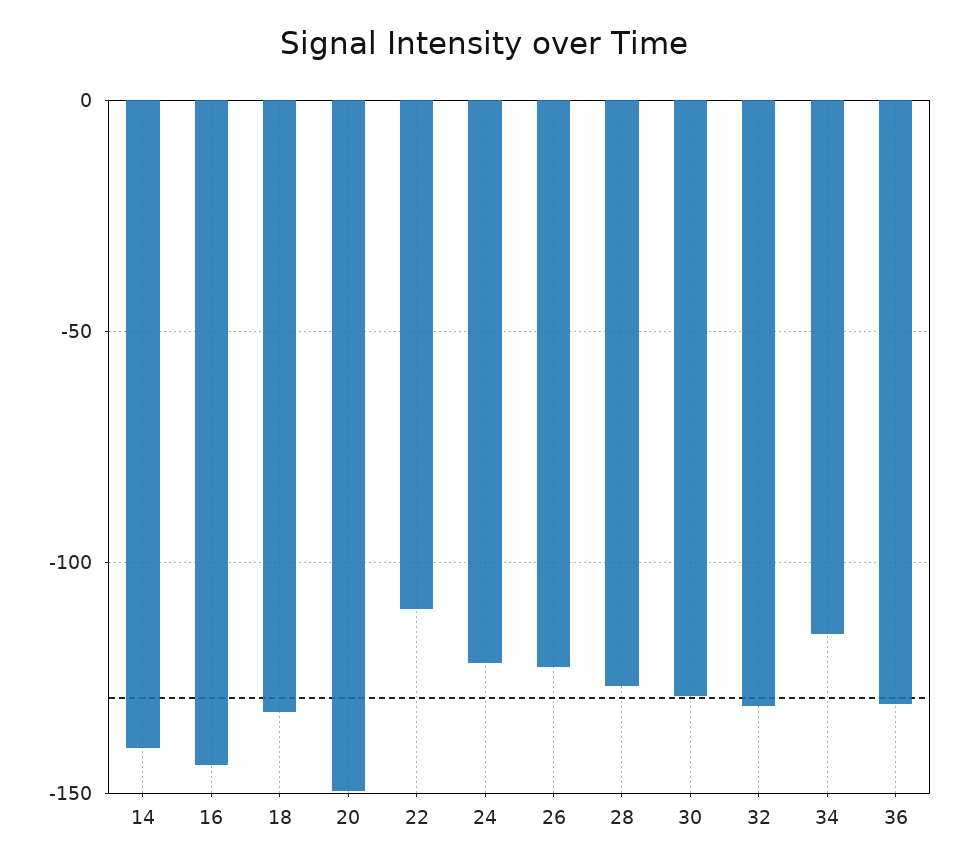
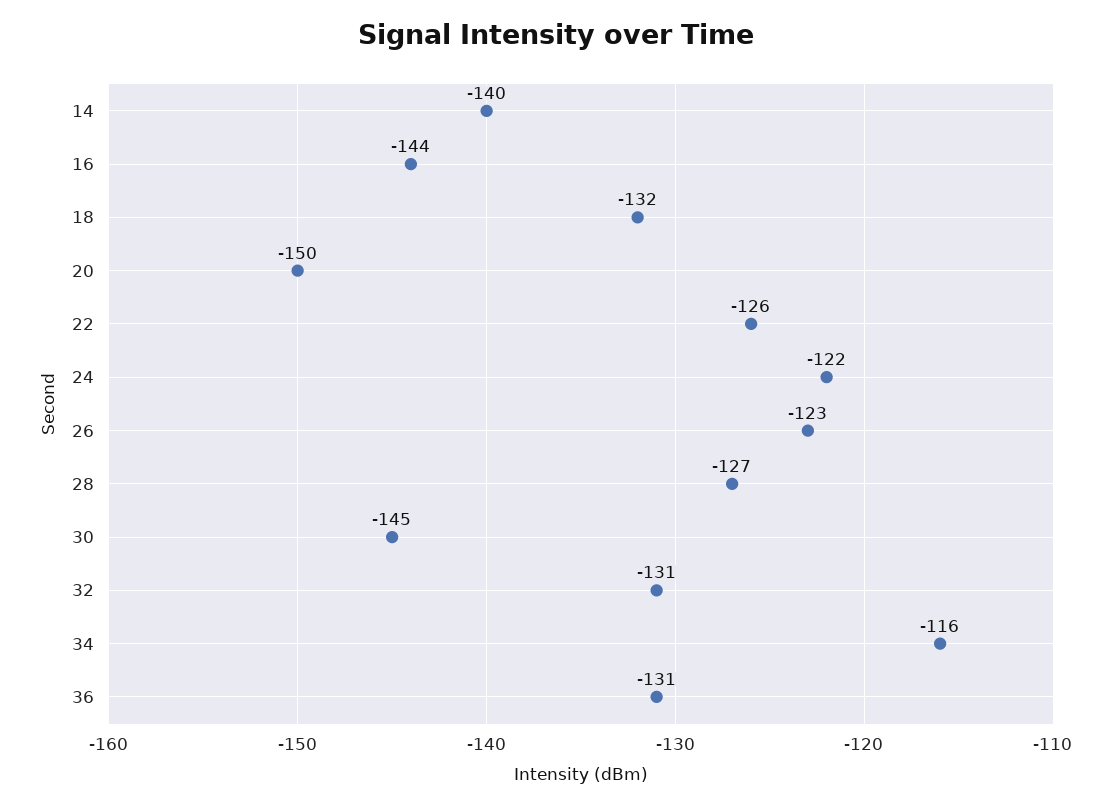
  {
    "14": -140,
    "16": -144,
    "18": -132,
    "20": -150,
-   "22": -110,
+   "22": -126,
    "24": -122,
    "26": -123,
    "28": -127,
-   "30": -130,
+   "30": -145,
    "32": -131,
    "34": -116,
    "36": -131
  }

